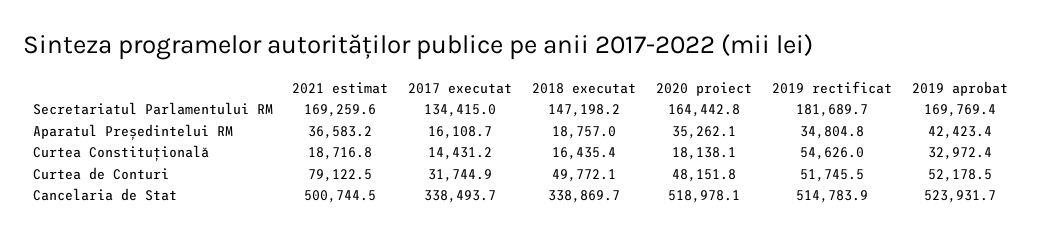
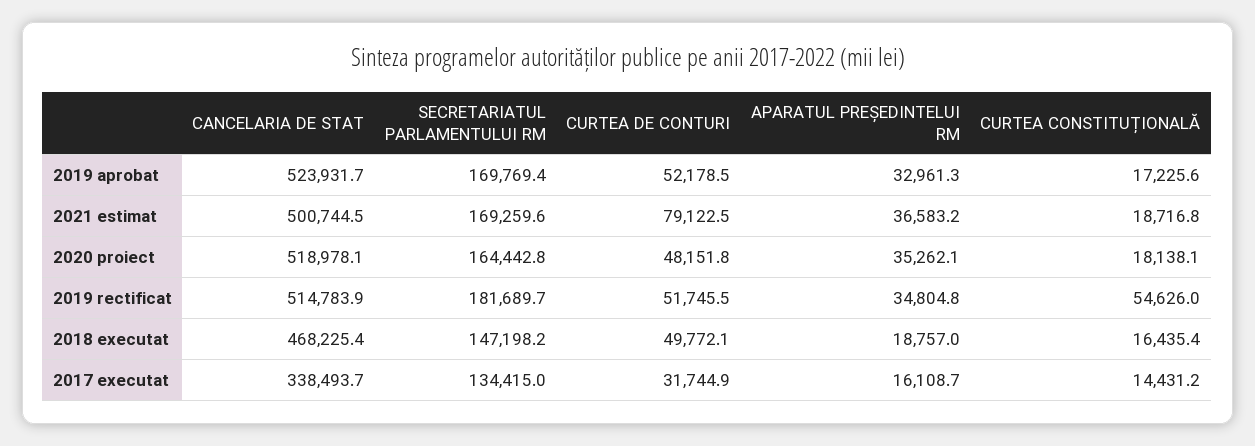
  {
    "2021 estimat": {
      "Secretariatul Parlamentului RM": 169259.6,
      "Aparatul Președintelui RM": 36583.2,
      "Curtea Constituțională": 18716.8,
      "Curtea de Conturi": 79122.5,
      "Cancelaria de Stat": 500744.5
    },
    "2017 executat": {
      "Secretariatul Parlamentului RM": 134415,
      "Aparatul Președintelui RM": 16108.7,
      "Curtea Constituțională": 14431.2,
      "Curtea de Conturi": 31744.9,
      "Cancelaria de Stat": 338493.7
    },
    "2018 executat": {
      "Secretariatul Parlamentului RM": 147198.2,
      "Aparatul Președintelui RM": 18757,
      "Curtea Constituțională": 16435.4,
      "Curtea de Conturi": 49772.1,
-     "Cancelaria de Stat": 338869.7
+     "Cancelaria de Stat": 468225.4
    },
    "2020 proiect": {
      "Secretariatul Parlamentului RM": 164442.8,
      "Aparatul Președintelui RM": 35262.1,
      "Curtea Constituțională": 18138.1,
      "Curtea de Conturi": 48151.8,
      "Cancelaria de Stat": 518978.1
    },
    "2019 rectificat": {
      "Secretariatul Parlamentului RM": 181689.7,
      "Aparatul Președintelui RM": 34804.8,
      "Curtea Constituțională": 54626,
      "Curtea de Conturi": 51745.5,
      "Cancelaria de Stat": 514783.9
    },
    "2019 aprobat": {
      "Secretariatul Parlamentului RM": 169769.4,
-     "Aparatul Președintelui RM": 42423.4,
+     "Aparatul Președintelui RM": 32961.3,
-     "Curtea Constituțională": 32972.4,
+     "Curtea Constituțională": 17225.6,
      "Curtea de Conturi": 52178.5,
      "Cancelaria de Stat": 523931.7
    }
  }

